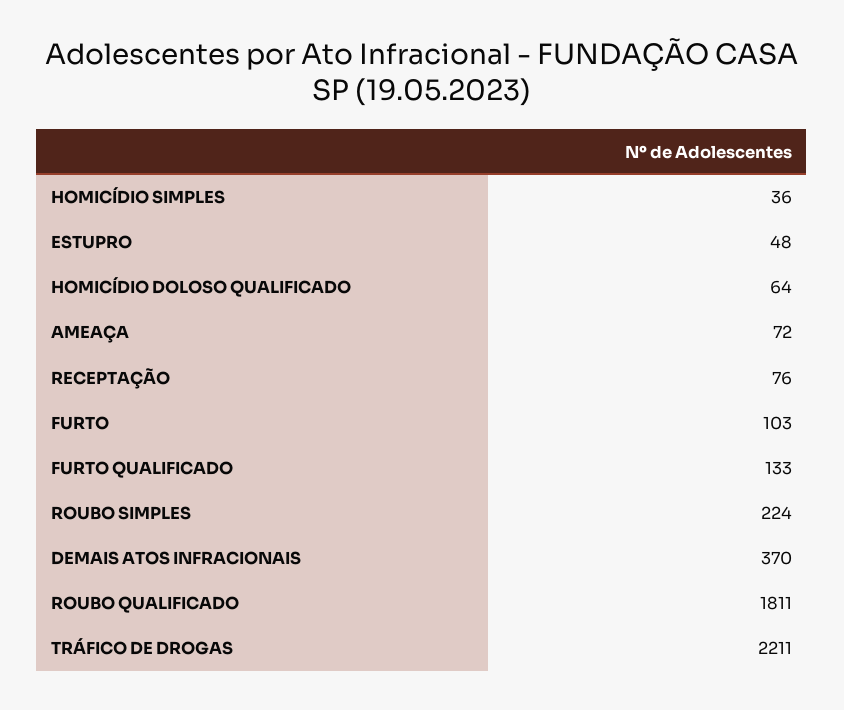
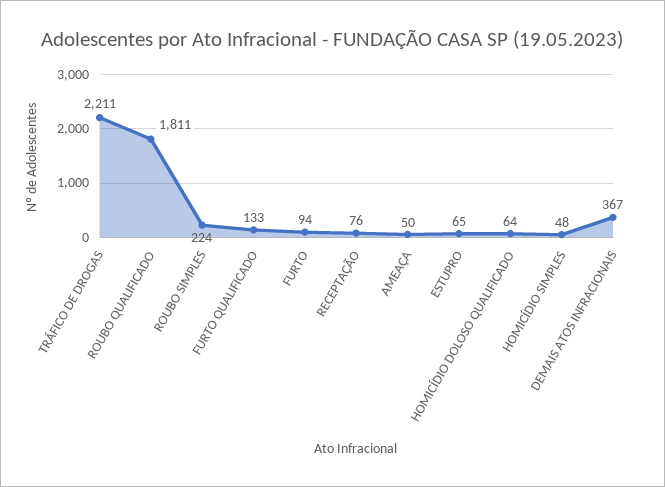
  {
-   "HOMICÍDIO SIMPLES": 36,
+   "HOMICÍDIO SIMPLES": 48,
-   "ESTUPRO": 48,
+   "ESTUPRO": 65,
    "HOMICÍDIO DOLOSO QUALIFICADO": 64,
-   "AMEAÇA": 72,
+   "AMEAÇA": 50,
    "RECEPTAÇÃO": 76,
-   "FURTO": 103,
+   "FURTO": 94,
    "FURTO QUALIFICADO": 133,
    "ROUBO SIMPLES": 224,
-   "DEMAIS ATOS INFRACIONAIS": 370,
+   "DEMAIS ATOS INFRACIONAIS": 367,
    "ROUBO QUALIFICADO": 1811,
    "TRÁFICO DE DROGAS": 2211
  }

